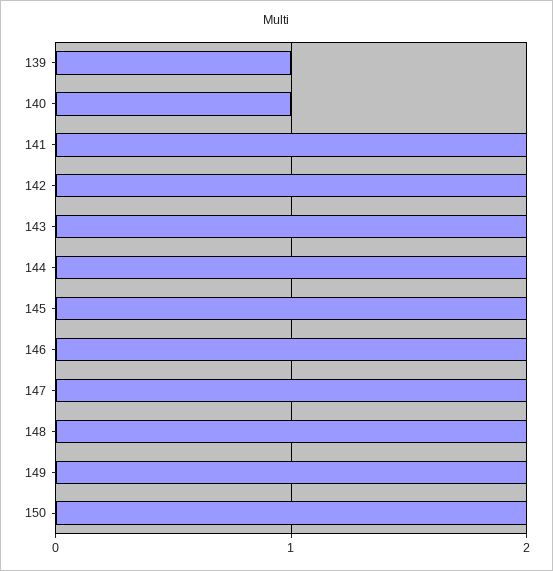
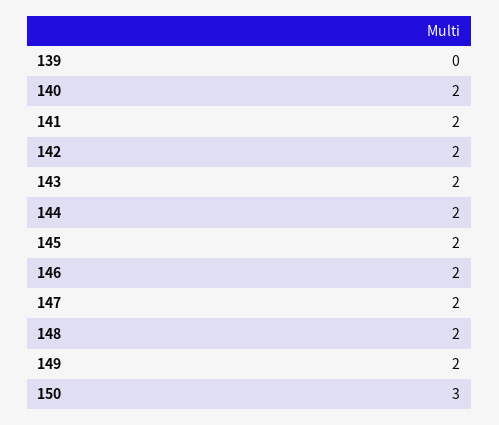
  {
-   "139": 1,
+   "139": 0,
-   "140": 1,
+   "140": 2,
    "141": 2,
    "142": 2,
    "143": 2,
    "144": 2,
    "145": 2,
    "146": 2,
    "147": 2,
    "148": 2,
    "149": 2,
-   "150": 2
+   "150": 3
  }

